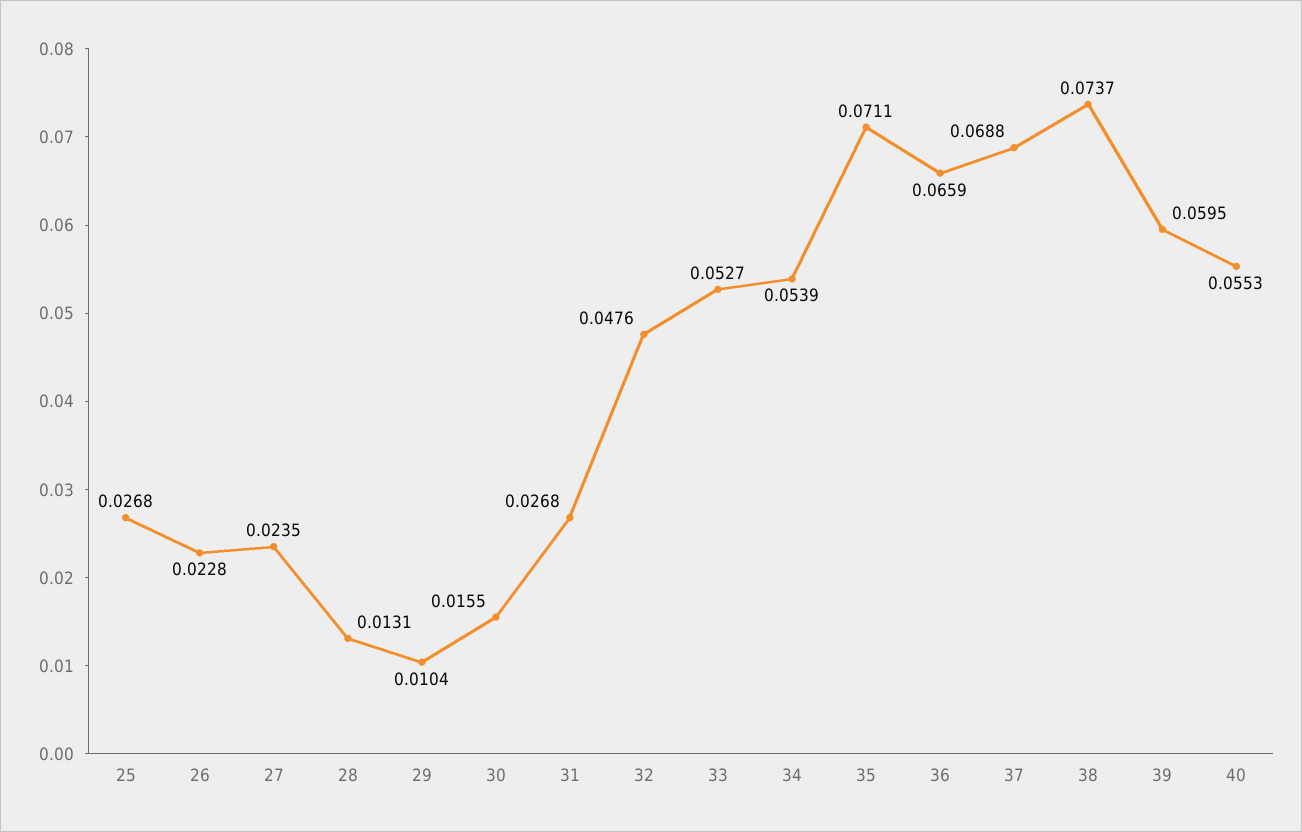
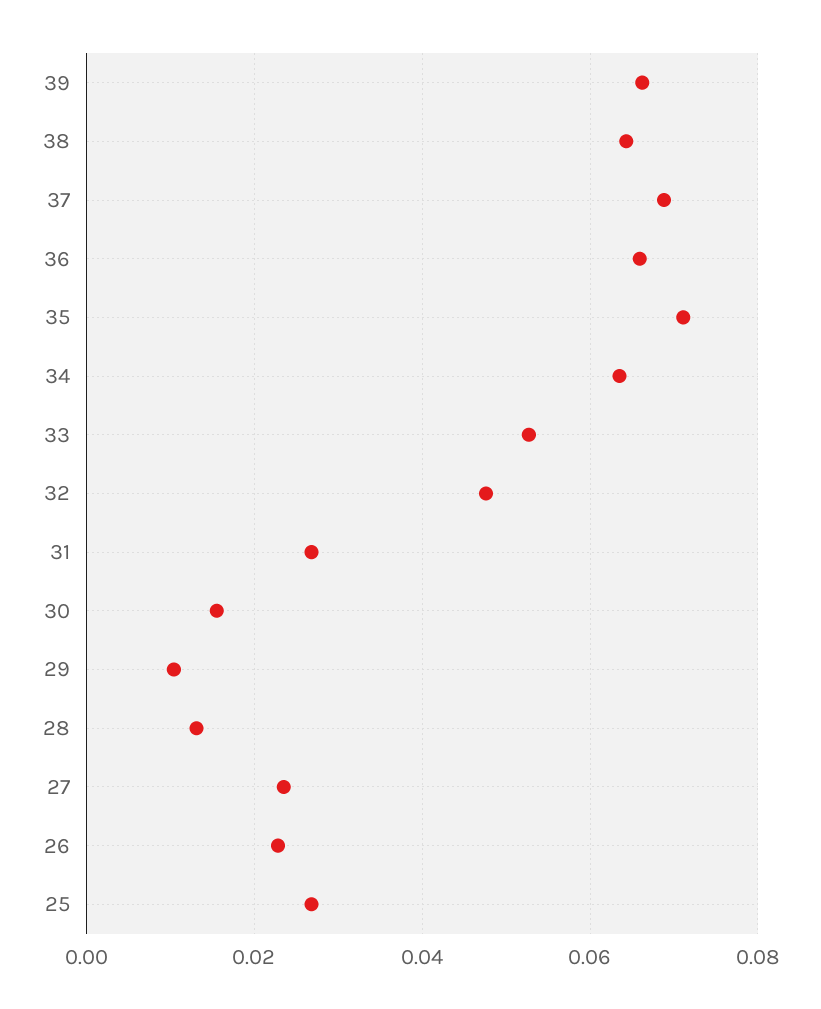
  {
    "25": 0.0268,
    "26": 0.0228,
    "27": 0.0235,
    "28": 0.0131,
    "29": 0.0104,
    "30": 0.0155,
    "31": 0.0268,
    "32": 0.0476,
    "33": 0.0527,
-   "34": 0.0539,
+   "34": 0.064,
    "35": 0.0711,
    "36": 0.0659,
    "37": 0.0688,
-   "38": 0.0737,
+   "38": 0.064,
-   "39": 0.0595,
+   "39": 0.066
-   "40": 0.0553
  }

